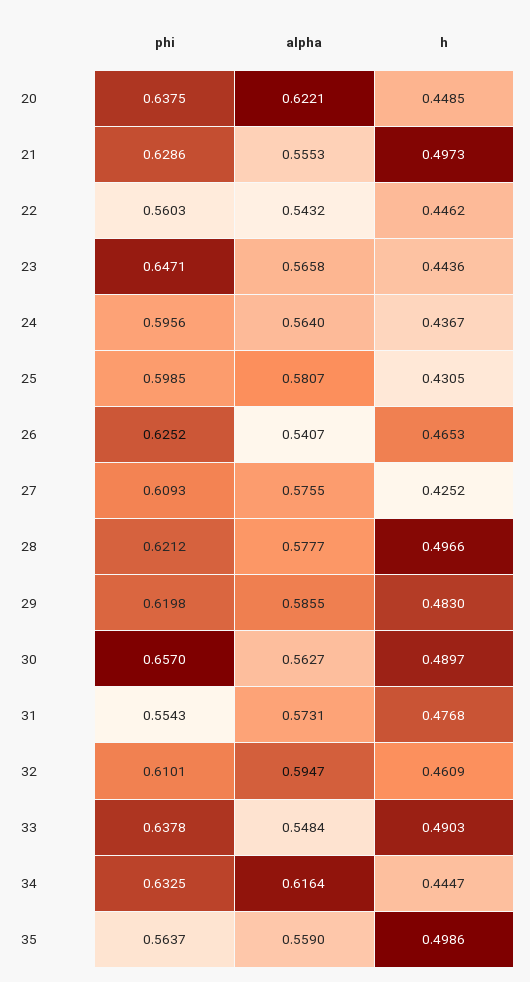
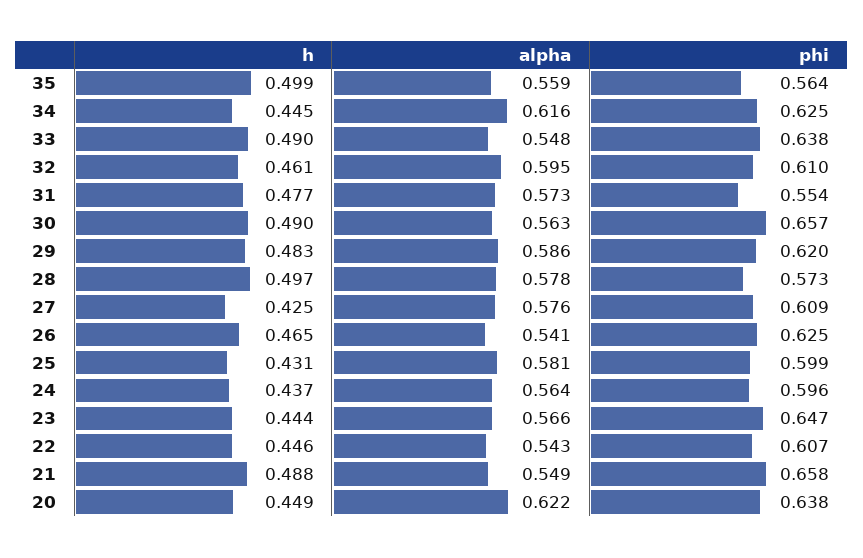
  {
    "phi": {
      "20": 0.6375,
-     "21": 0.6286,
+     "21": 0.658,
-     "22": 0.5603,
+     "22": 0.607,
      "23": 0.6471,
      "24": 0.5956,
      "25": 0.5985,
      "26": 0.6252,
      "27": 0.6093,
-     "28": 0.6212,
+     "28": 0.573,
      "29": 0.6198,
      "30": 0.657,
      "31": 0.5543,
      "32": 0.6101,
      "33": 0.6378,
-     "34": 0.6325,
+     "34": 0.625,
      "35": 0.5637
    },
    "alpha": {
      "20": 0.6221,
-     "21": 0.5553,
+     "21": 0.549,
      "22": 0.5432,
      "23": 0.5658,
      "24": 0.564,
      "25": 0.5807,
      "26": 0.5407,
      "27": 0.5755,
      "28": 0.5777,
      "29": 0.5855,
      "30": 0.5627,
      "31": 0.5731,
      "32": 0.5947,
      "33": 0.5484,
      "34": 0.6164,
      "35": 0.559
    },
    "h": {
      "20": 0.4485,
-     "21": 0.4973,
+     "21": 0.488,
      "22": 0.4462,
      "23": 0.4436,
      "24": 0.4367,
      "25": 0.4305,
      "26": 0.4653,
      "27": 0.4252,
      "28": 0.4966,
      "29": 0.483,
      "30": 0.4897,
      "31": 0.4768,
      "32": 0.4609,
      "33": 0.4903,
      "34": 0.4447,
      "35": 0.4986
    }
  }

